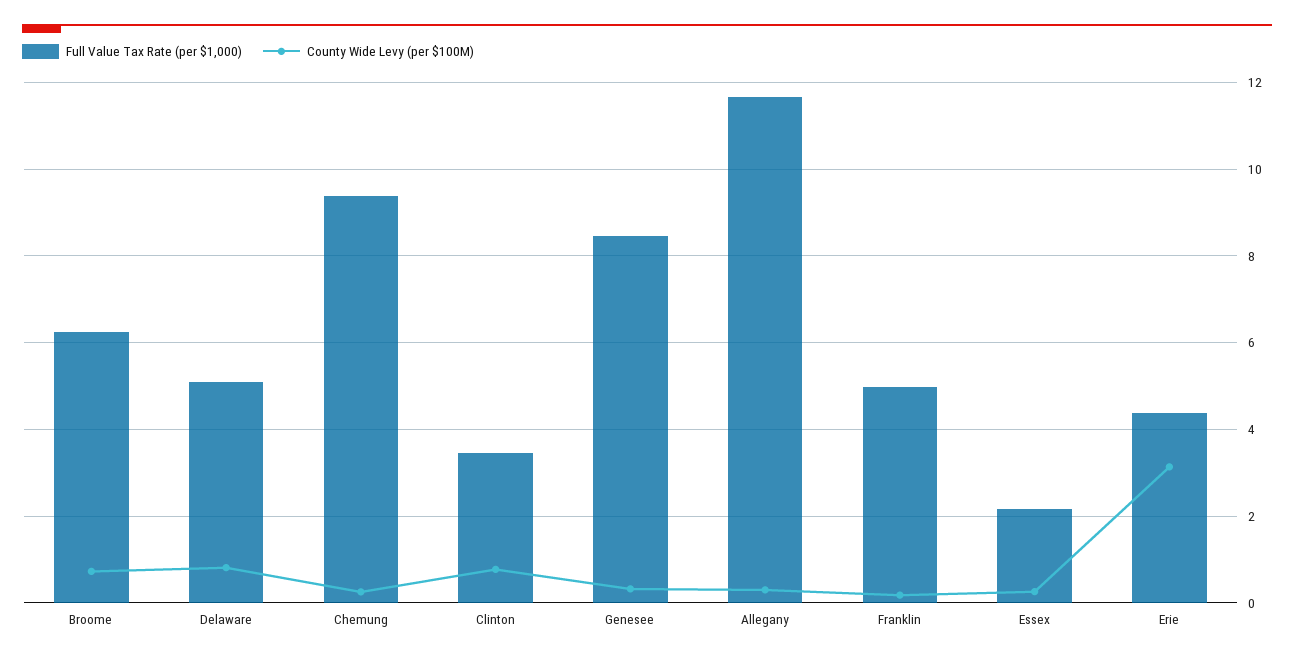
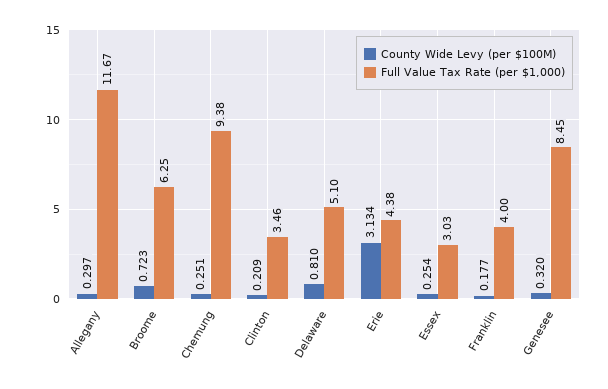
  {
    "Full Value Tax Rate (per $1,000)": {
      "Broome": 6.25,
      "Delaware": 5.1,
      "Chemung": 9.38,
      "Clinton": 3.46,
      "Genesee": 8.45,
      "Allegany": 11.67,
-     "Franklin": 5,
+     "Franklin": 4,
-     "Essex": 2.2,
+     "Essex": 3.03,
      "Erie": 4.38
    },
    "County Wide Levy (per $100M)": {
      "Broome": 0.723,
      "Delaware": 0.81,
      "Chemung": 0.251,
-     "Clinton": 0.8,
+     "Clinton": 0.209,
      "Genesee": 0.32,
      "Allegany": 0.297,
      "Franklin": 0.177,
      "Essex": 0.254,
      "Erie": 3.134
    }
  }

